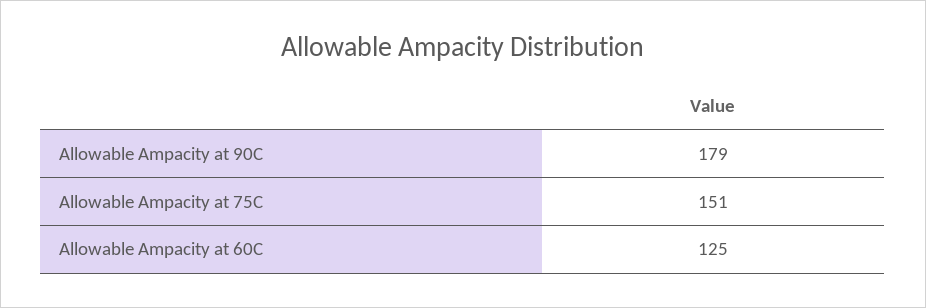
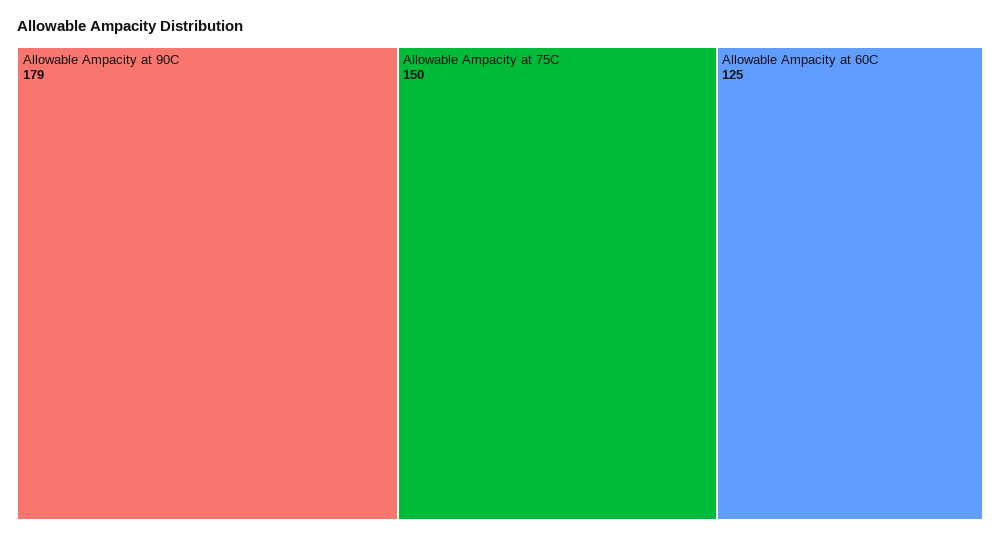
  {
    "Allowable Ampacity at 90C": 179,
-   "Allowable Ampacity at 75C": 151,
+   "Allowable Ampacity at 75C": 150,
    "Allowable Ampacity at 60C": 125
  }

